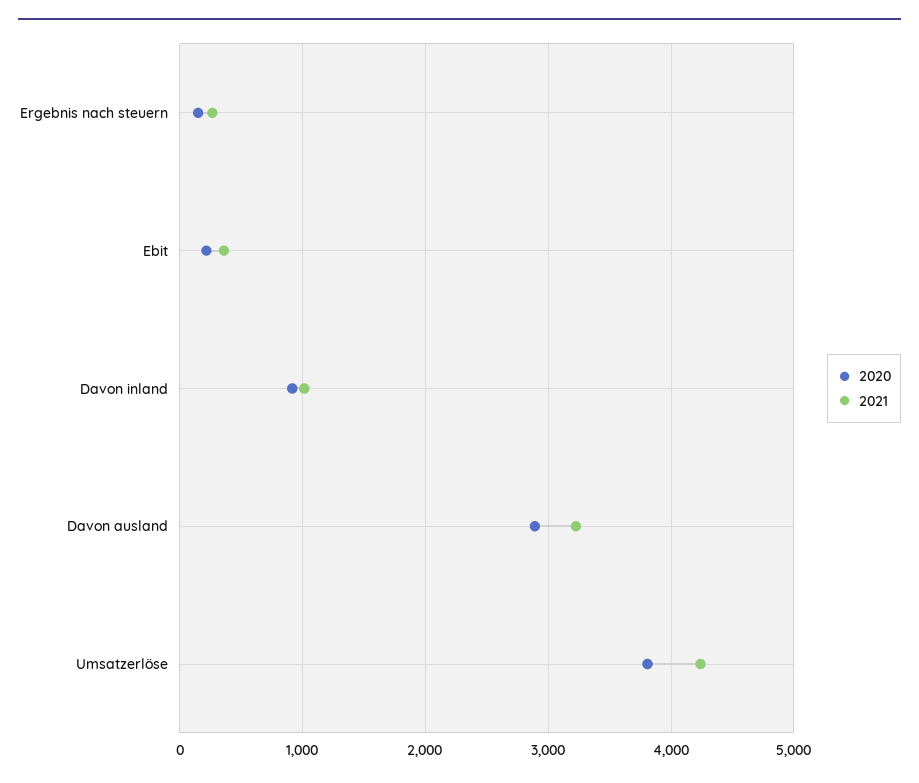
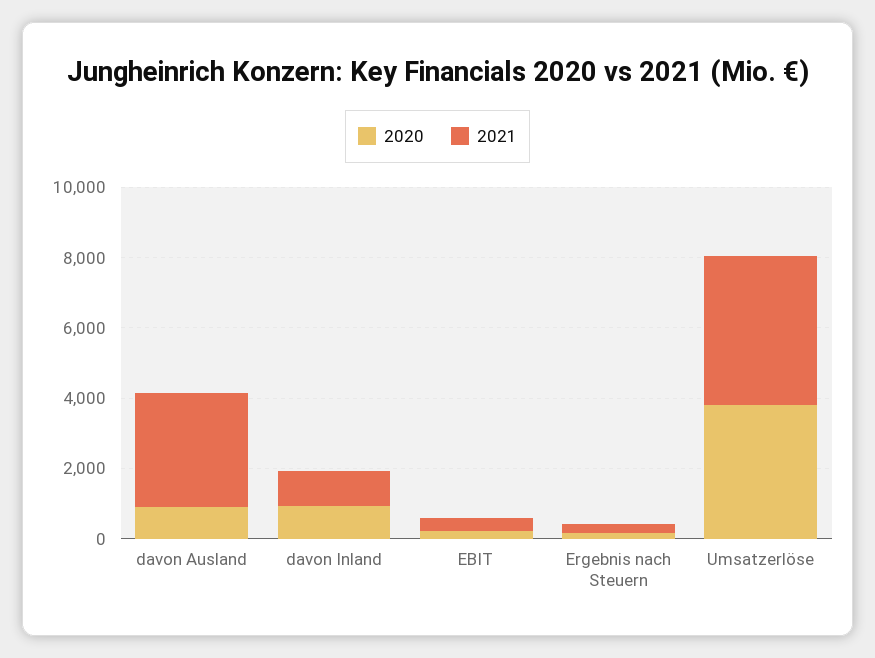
  {
    "2020": {
      "Ergebnis nach steuern": 200,
      "Ebit": 200,
      "Davon inland": 900,
-     "Davon ausland": 2900,
+     "Davon ausland": 1000,
      "Umsatzerlöse": 3800
    },
    "2021": {
      "Ergebnis nach steuern": 300,
      "Ebit": 400,
      "Davon inland": 1000,
      "Davon ausland": 3200,
      "Umsatzerlöse": 4200
    }
  }

